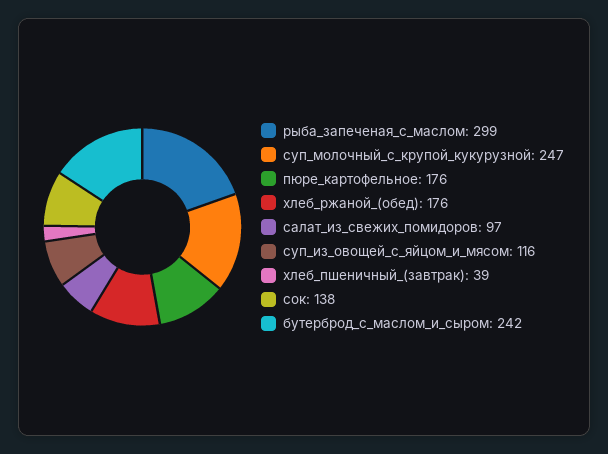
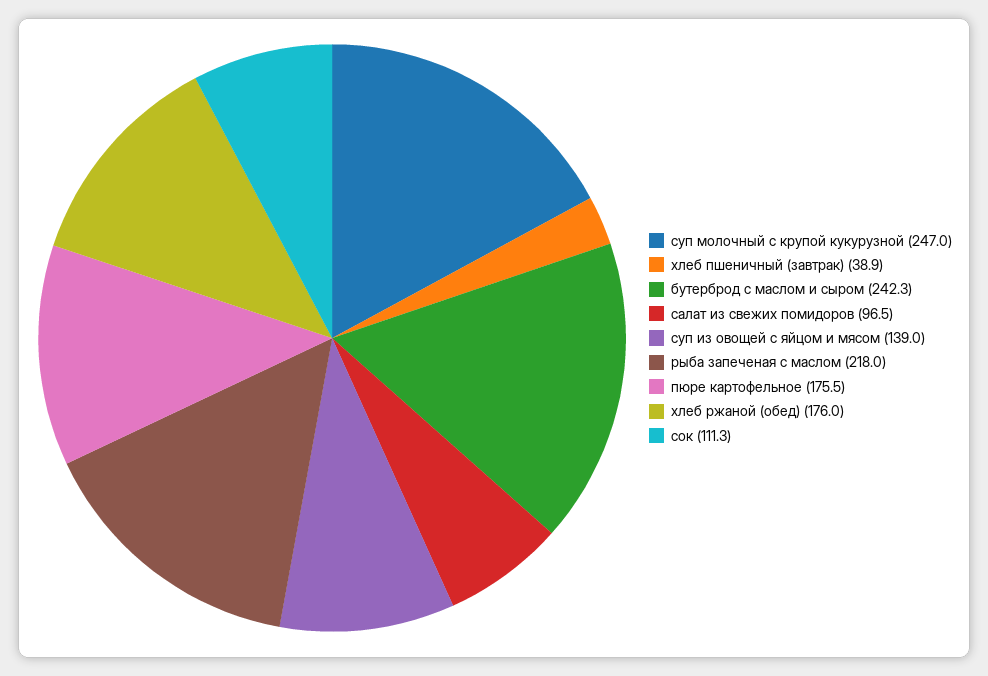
  {
-   "рыба_запеченая_с_маслом": 299,
+   "рыба_запеченая_с_маслом": 218,
    "суп_молочный_с_крупой_кукурузной": 247,
    "пюре_картофельное": 175.5,
    "хлеб_ржаной_(обед)": 176,
    "салат_из_свежих_помидоров": 96.5,
-   "суп_из_овощей_с_яйцом_и_мясом": 116,
+   "суп_из_овощей_с_яйцом_и_мясом": 139,
    "хлеб_пшеничный_(завтрак)": 38.9,
-   "сок": 138,
+   "сок": 111.3,
    "бутерброд_с_маслом_и_сыром": 242.3
  }

